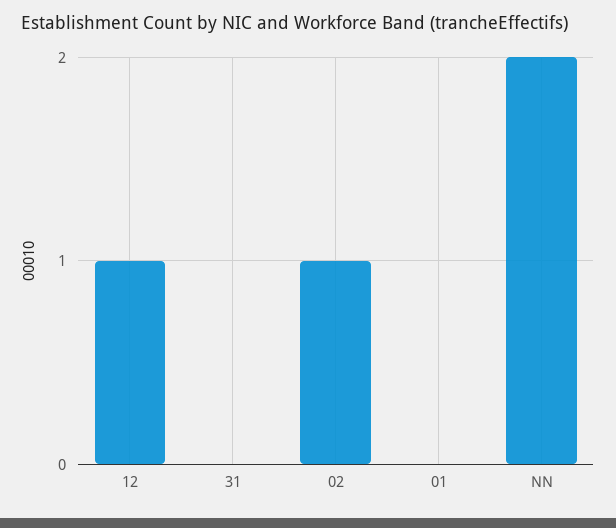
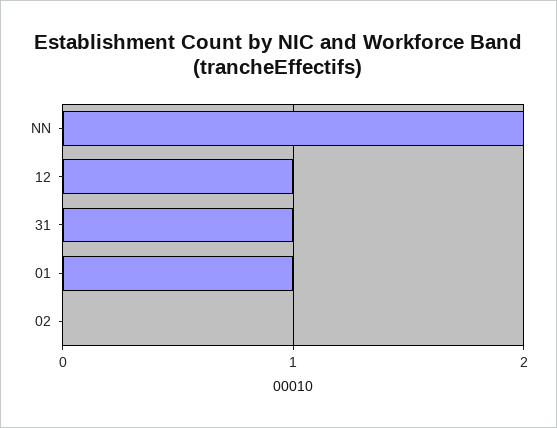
  {
    "12": 1,
-   "31": 0,
+   "31": 1,
-   "02": 1,
+   "02": 0,
-   "01": 0,
+   "01": 1,
    "NN": 2
  }

